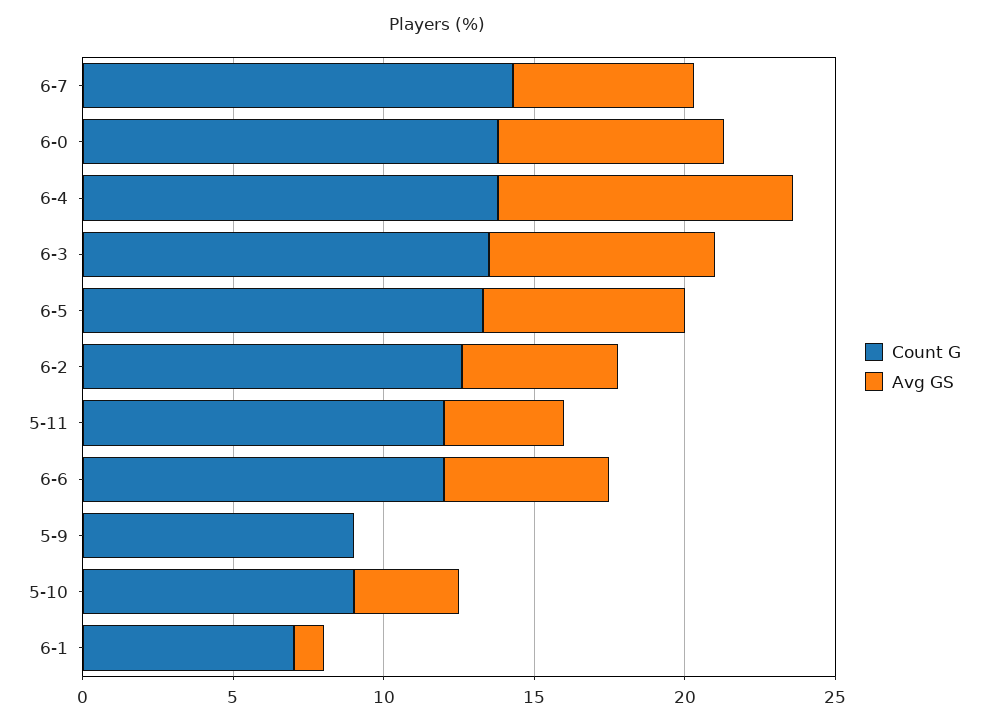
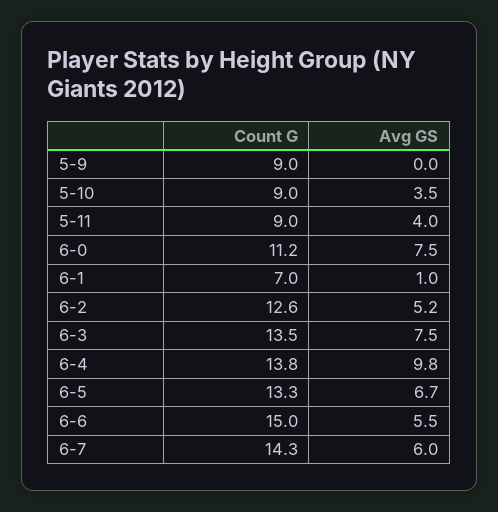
  {
    "Count G": {
      "6-7": 14.3,
-     "6-0": 14,
+     "6-0": 11.2,
      "6-4": 13.8,
      "6-3": 13.5,
      "6-5": 13.3,
      "6-2": 12.6,
-     "5-11": 12,
+     "5-11": 9,
-     "6-6": 12,
+     "6-6": 15,
      "5-9": 9,
      "5-10": 9,
      "6-1": 7
    },
    "Avg GS": {
      "6-7": 6,
      "6-0": 7.5,
      "6-4": 9.8,
      "6-3": 7.5,
      "6-5": 6.7,
      "6-2": 5.2,
      "5-11": 4,
      "6-6": 5.5,
      "5-9": 0,
      "5-10": 3.5,
      "6-1": 1
    }
  }

